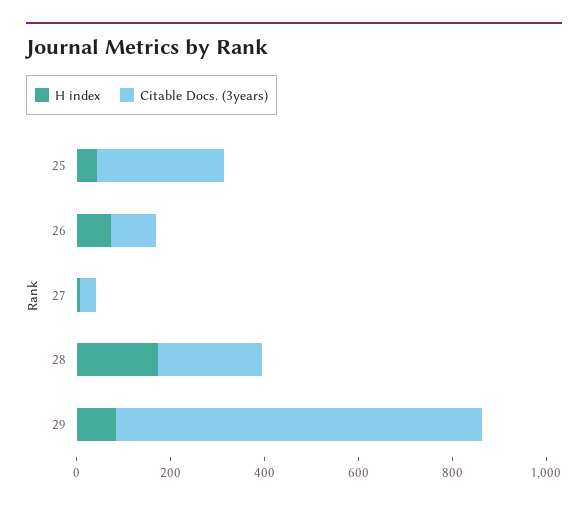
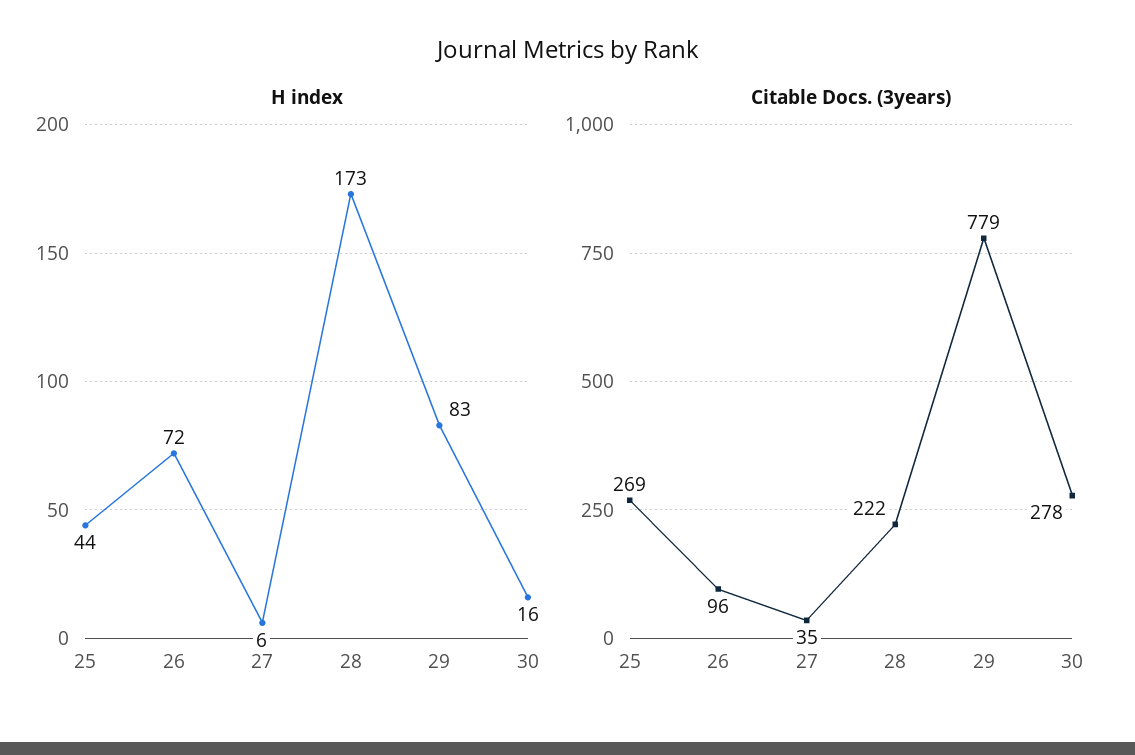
  {
    "H index": {
      "25": 44,
      "26": 72,
      "27": 6,
      "28": 173,
-     "29": 83
+     "29": 83,
+     "30": 16
    },
    "Citable Docs. (3years)": {
      "25": 269,
      "26": 96,
      "27": 35,
      "28": 222,
-     "29": 779
+     "29": 779,
+     "30": 278
    }
  }

